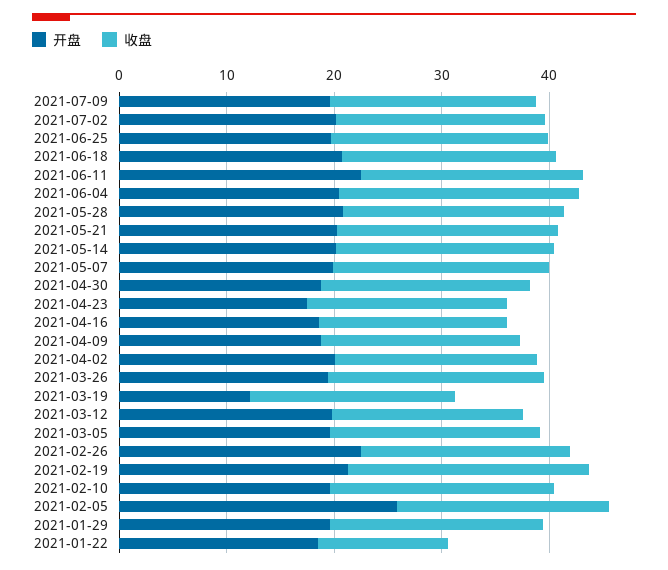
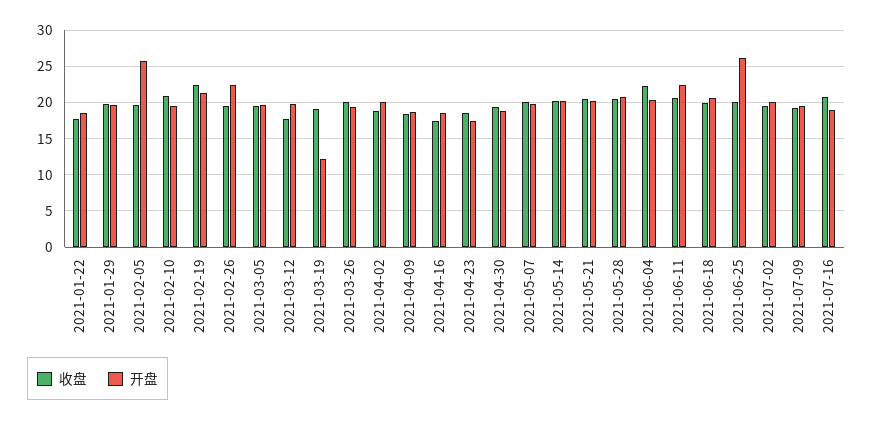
  {
    "开盘": {
      "2021-07-09": 20,
      "2021-07-02": 20,
-     "2021-06-25": 20,
+     "2021-06-25": 26,
      "2021-06-18": 21,
      "2021-06-11": 22,
      "2021-06-04": 20,
      "2021-05-28": 21,
      "2021-05-21": 20,
      "2021-05-14": 20,
      "2021-05-07": 20,
      "2021-04-30": 19,
      "2021-04-23": 17,
      "2021-04-16": 19,
      "2021-04-09": 19,
      "2021-04-02": 20,
      "2021-03-26": 19,
      "2021-03-19": 12,
      "2021-03-12": 20,
      "2021-03-05": 20,
      "2021-02-26": 22,
      "2021-02-19": 21,
      "2021-02-10": 20,
      "2021-02-05": 26,
      "2021-01-29": 20,
-     "2021-01-22": 19
+     "2021-01-22": 19,
+     "2021-07-16": 19
    },
    "收盘": {
      "2021-07-09": 19,
      "2021-07-02": 19,
      "2021-06-25": 20,
      "2021-06-18": 20,
      "2021-06-11": 21,
      "2021-06-04": 22,
      "2021-05-28": 21,
      "2021-05-21": 21,
      "2021-05-14": 20,
      "2021-05-07": 20,
      "2021-04-30": 19,
      "2021-04-23": 19,
      "2021-04-16": 17,
      "2021-04-09": 18,
      "2021-04-02": 19,
      "2021-03-26": 20,
      "2021-03-19": 19,
      "2021-03-12": 18,
      "2021-03-05": 19,
      "2021-02-26": 19,
      "2021-02-19": 22,
      "2021-02-10": 21,
      "2021-02-05": 20,
      "2021-01-29": 20,
-     "2021-01-22": 12
+     "2021-01-22": 18,
+     "2021-07-16": 21
    }
  }

